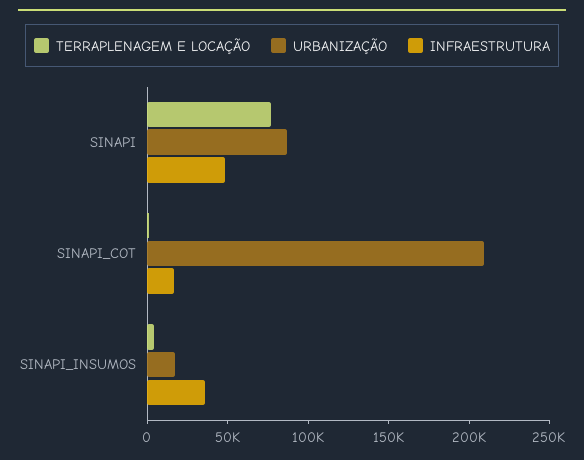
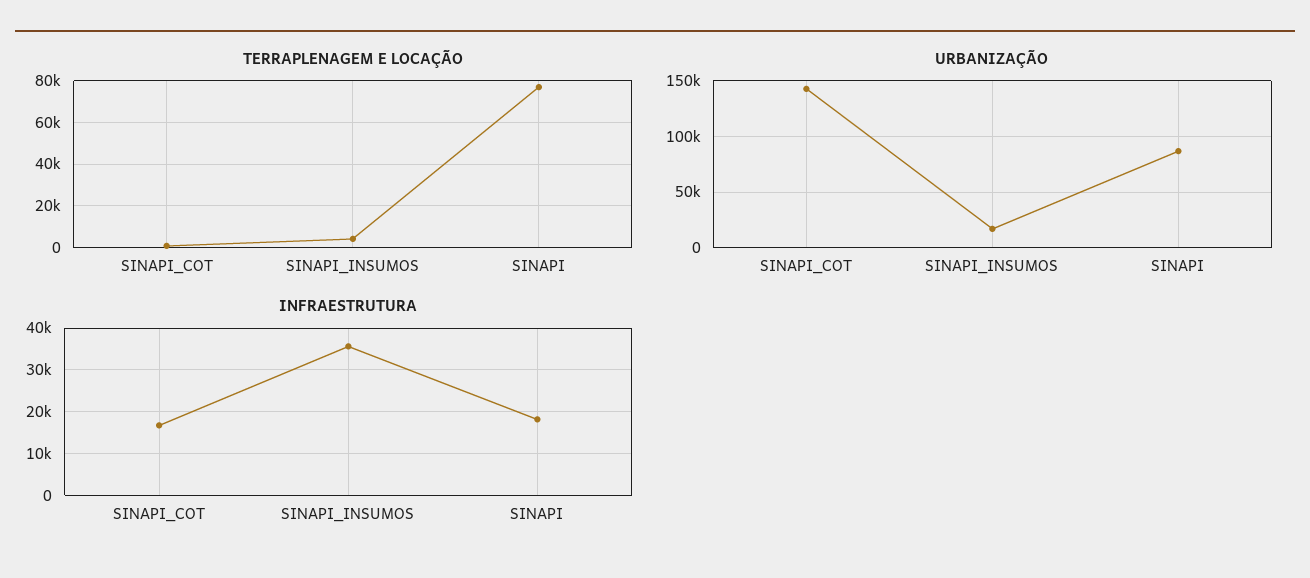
  {
    "TERRAPLENAGEM E LOCAÇÃO": {
      "SINAPI": 75000,
      "SINAPI_COT": 0,
      "SINAPI_INSUMOS": 5000
    },
    "URBANIZAÇÃO": {
      "SINAPI": 90000,
-     "SINAPI_COT": 210000,
+     "SINAPI_COT": 140000,
      "SINAPI_INSUMOS": 20000
    },
    "INFRAESTRUTURA": {
-     "SINAPI": 50000,
+     "SINAPI": 18000,
      "SINAPI_COT": 16000,
      "SINAPI_INSUMOS": 36000
    }
  }

